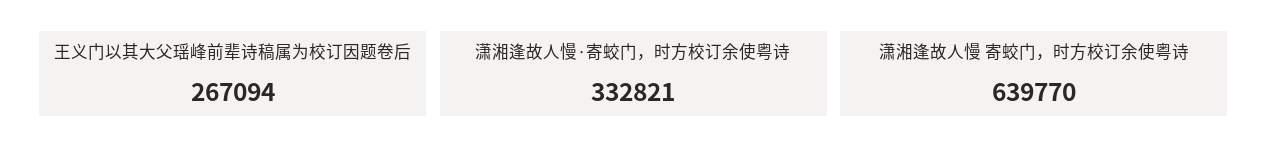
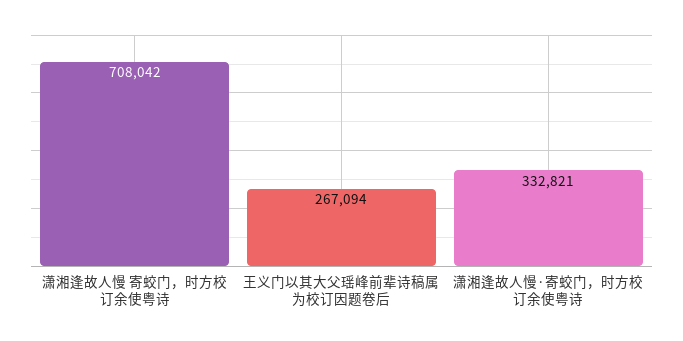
  {
    "王义门以其大父瑶峰前辈诗稿属为校订因题卷后": 267094,
    "潇湘逢故人慢·寄蛟门，时方校订余使粤诗": 332821,
-   "潇湘逢故人慢 寄蛟门，时方校订余使粤诗": 639770
+   "潇湘逢故人慢 寄蛟门，时方校订余使粤诗": 708042
  }

